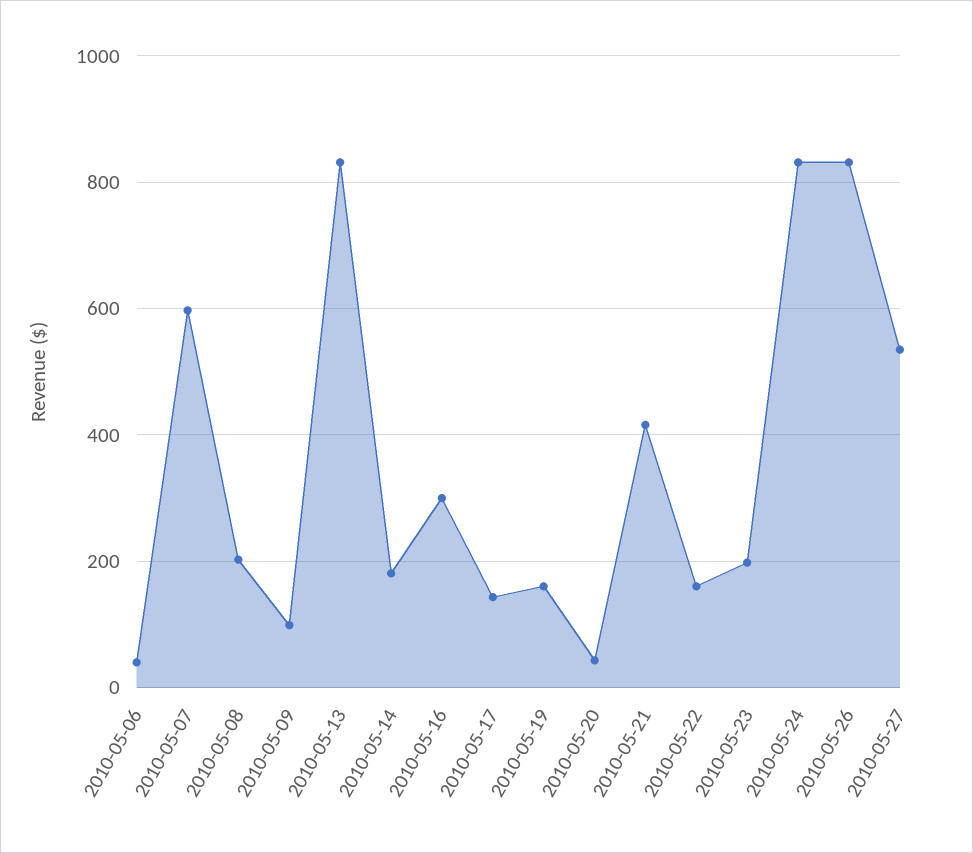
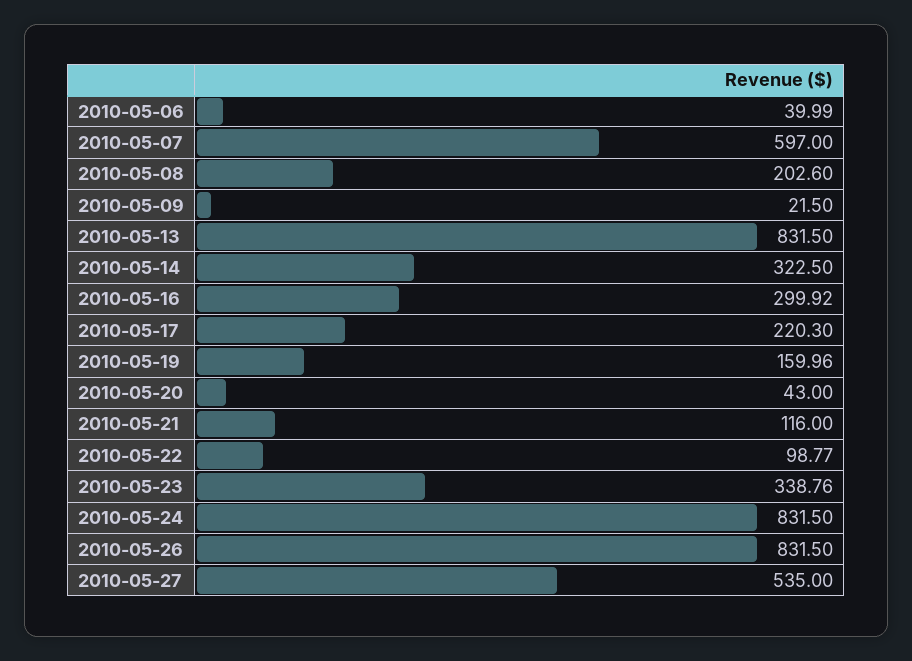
  {
    "2010-05-06": 39.99,
    "2010-05-07": 597,
    "2010-05-08": 202.6,
-   "2010-05-09": 100,
+   "2010-05-09": 21.5,
    "2010-05-13": 831.5,
-   "2010-05-14": 180,
+   "2010-05-14": 322.5,
    "2010-05-16": 299.92,
-   "2010-05-17": 140,
+   "2010-05-17": 220.3,
    "2010-05-19": 159.96,
    "2010-05-20": 43,
-   "2010-05-21": 420,
+   "2010-05-21": 116,
-   "2010-05-22": 160,
+   "2010-05-22": 98.77,
-   "2010-05-23": 200,
+   "2010-05-23": 338.76,
    "2010-05-24": 831.5,
    "2010-05-26": 831.5,
    "2010-05-27": 535
  }

